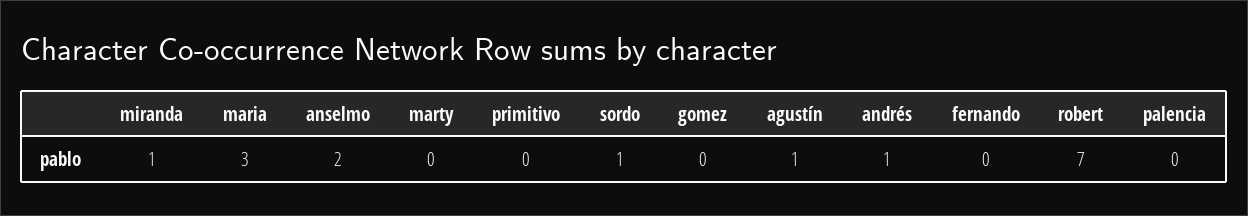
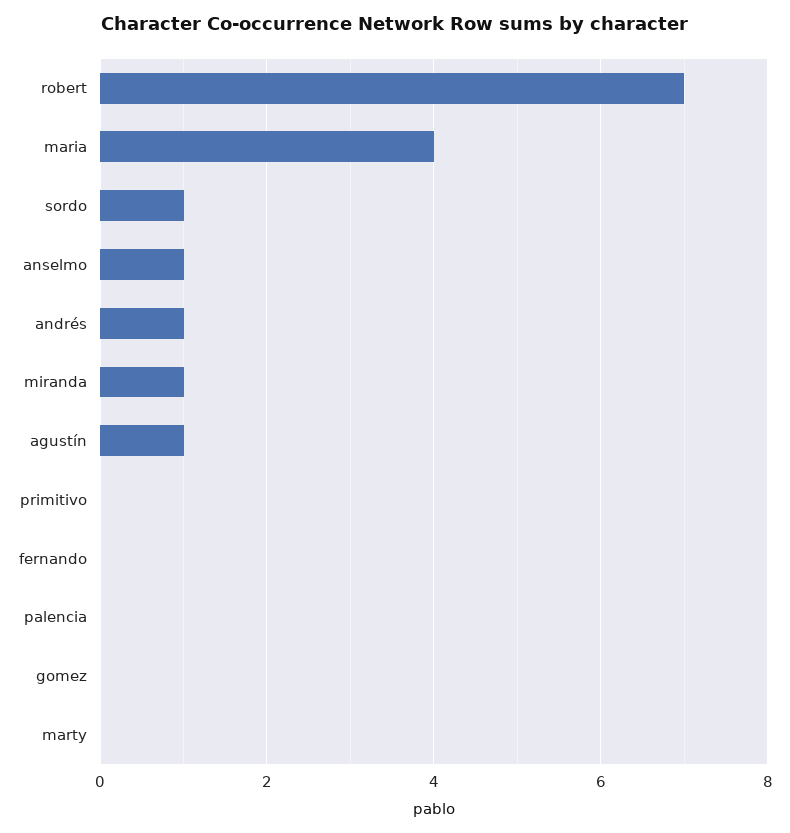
  {
    "miranda": 1,
-   "maria": 3,
+   "maria": 4,
-   "anselmo": 2,
+   "anselmo": 1,
    "marty": 0,
    "primitivo": 0,
    "sordo": 1,
    "gomez": 0,
    "agustín": 1,
    "andrés": 1,
    "fernando": 0,
    "robert": 7,
    "palencia": 0
  }

